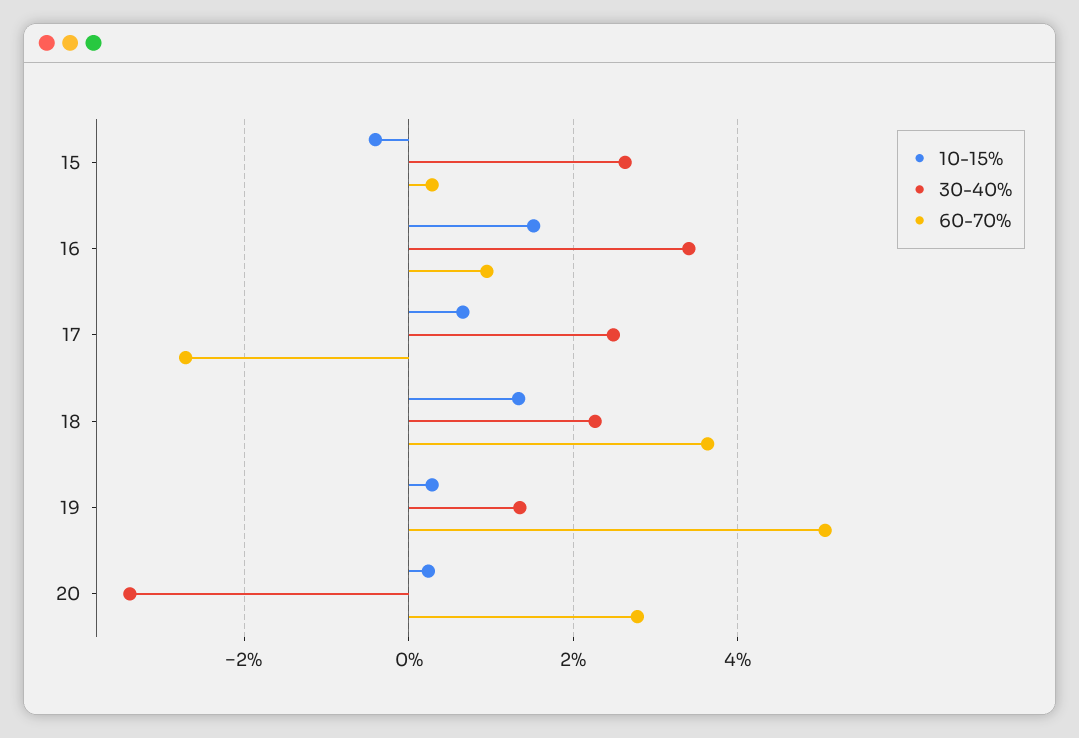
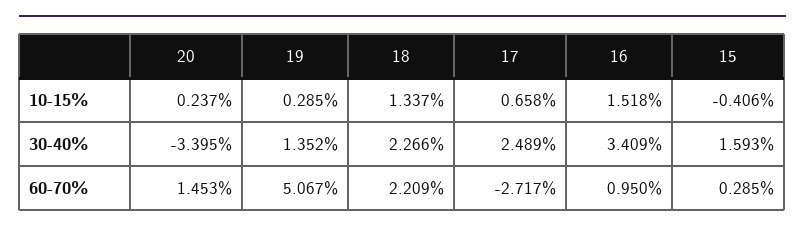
  {
    "10-15%": {
      "15": -0.406,
      "16": 1.518,
      "17": 0.658,
      "18": 1.337,
      "19": 0.285,
      "20": 0.237
    },
    "30-40%": {
-     "15": 2.6,
+     "15": 1.593,
      "16": 3.409,
      "17": 2.489,
      "18": 2.266,
      "19": 1.352,
      "20": -3.395
    },
    "60-70%": {
      "15": 0.285,
      "16": 0.95,
      "17": -2.717,
-     "18": 3.6,
+     "18": 2.209,
      "19": 5.067,
-     "20": 2.8
+     "20": 1.453
    }
  }

